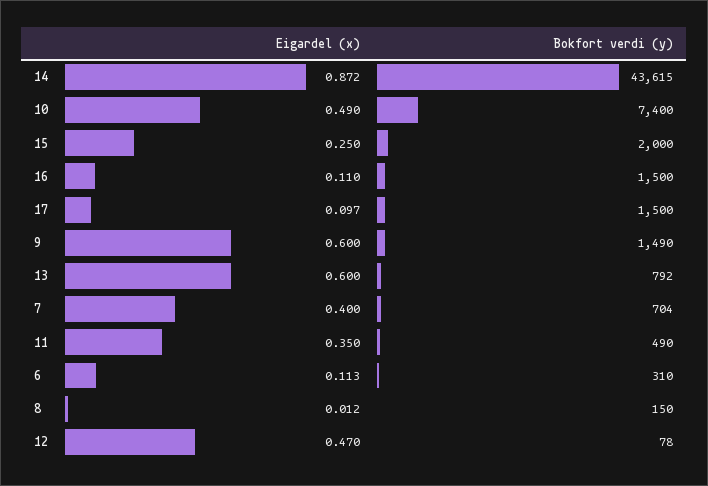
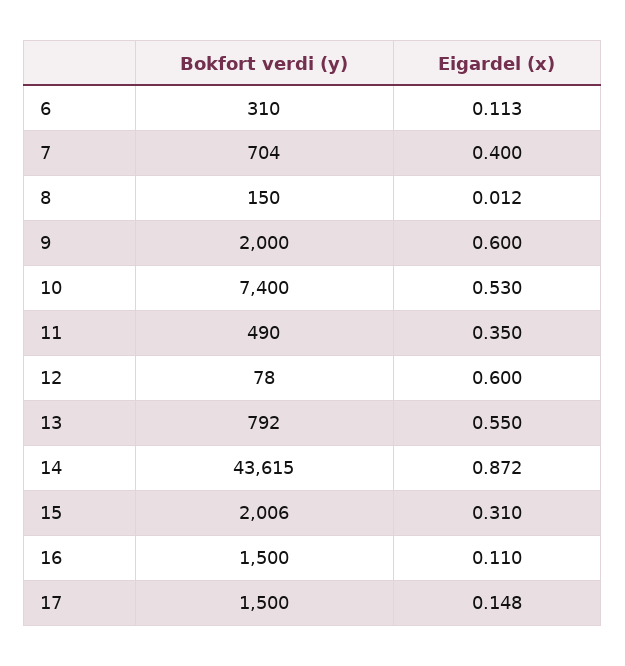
  {
    "Eigardel (x)": {
      "14": 0.872,
-     "10": 0.49,
+     "10": 0.53,
-     "15": 0.25,
+     "15": 0.31,
      "16": 0.11,
-     "17": 0.097,
+     "17": 0.148,
      "9": 0.6,
-     "13": 0.6,
+     "13": 0.55,
      "7": 0.4,
      "11": 0.35,
      "6": 0.113,
      "8": 0.012,
-     "12": 0.47
+     "12": 0.6
    },
    "Bokfort verdi (y)": {
      "14": 43615,
      "10": 7400,
-     "15": 2000,
+     "15": 2006,
      "16": 1500,
      "17": 1500,
-     "9": 1490,
+     "9": 2000,
      "13": 792,
      "7": 704,
      "11": 490,
      "6": 310,
      "8": 150,
      "12": 78
    }
  }

